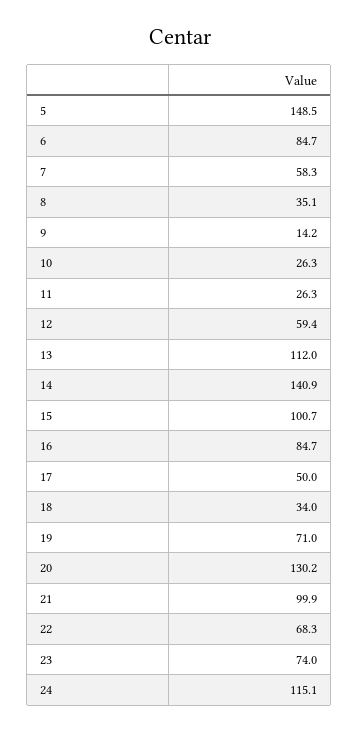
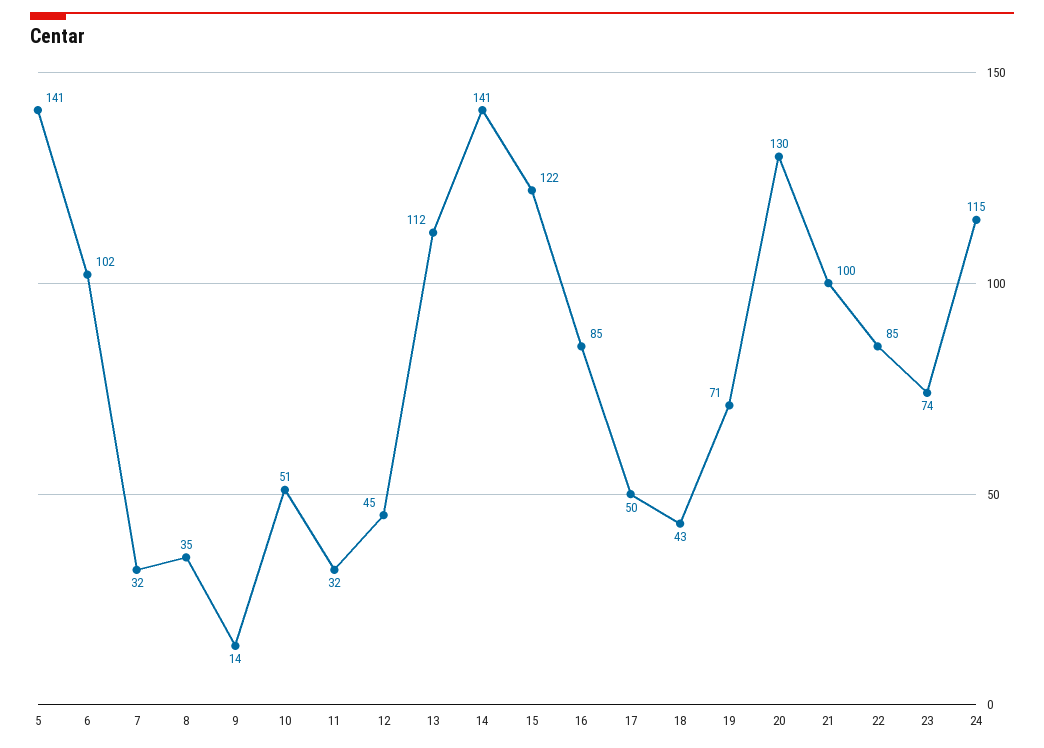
  {
-   "5": 148.5,
+   "5": 141,
-   "6": 84.7,
+   "6": 102,
-   "7": 58.3,
+   "7": 32,
    "8": 35.1,
    "9": 14.2,
-   "10": 26.3,
+   "10": 51,
-   "11": 26.3,
+   "11": 32,
-   "12": 59.4,
+   "12": 45,
    "13": 112,
    "14": 140.9,
-   "15": 100.7,
+   "15": 122,
    "16": 84.7,
    "17": 50,
-   "18": 34,
+   "18": 43,
    "19": 71,
    "20": 130.2,
    "21": 99.9,
-   "22": 68.3,
+   "22": 85,
    "23": 74,
    "24": 115.1
  }

